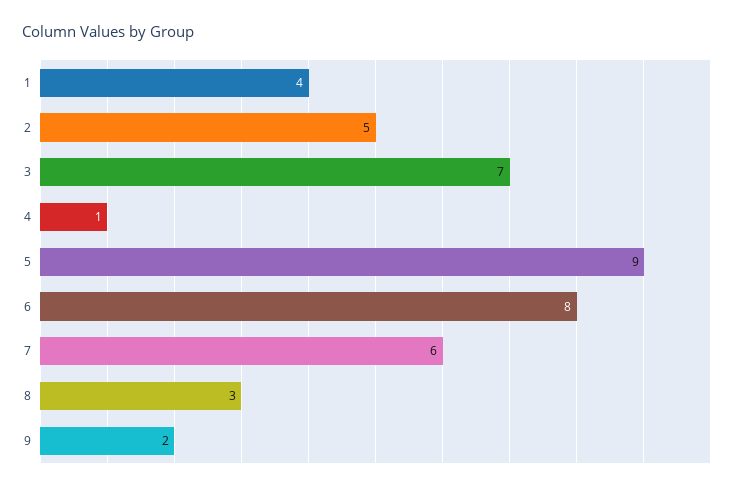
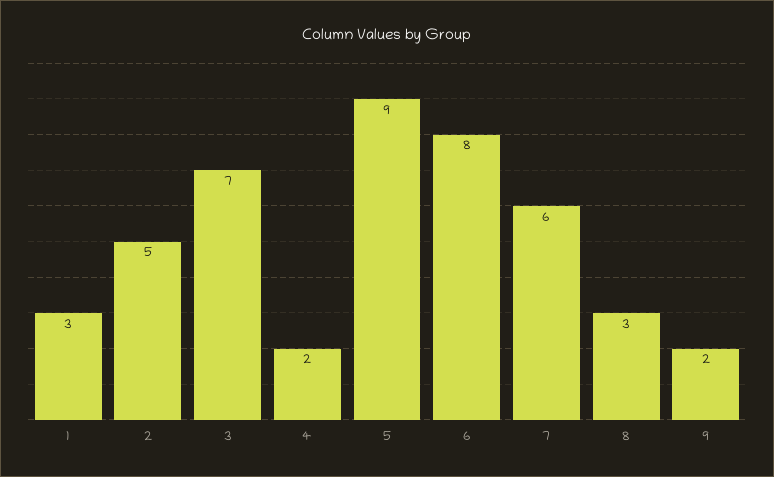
  {
-   "1": 4,
+   "1": 3,
    "2": 5,
    "3": 7,
-   "4": 1,
+   "4": 2,
    "5": 9,
    "6": 8,
    "7": 6,
    "8": 3,
    "9": 2
  }

